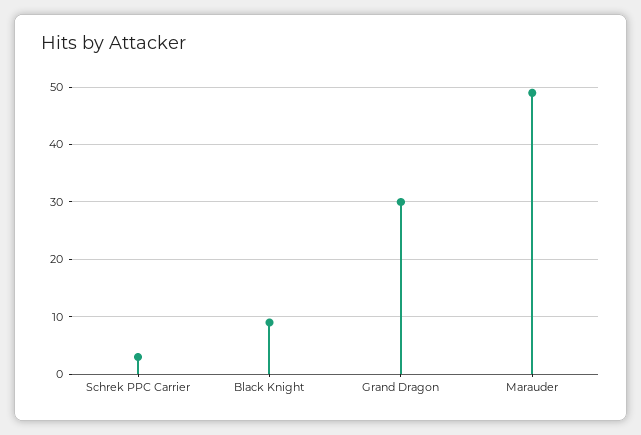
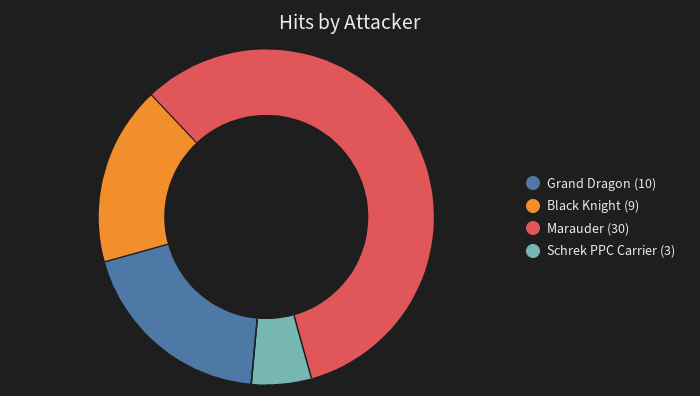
  {
    "Schrek PPC Carrier": 3,
    "Black Knight": 9,
-   "Grand Dragon": 30,
+   "Grand Dragon": 10,
-   "Marauder": 50
+   "Marauder": 30
  }

